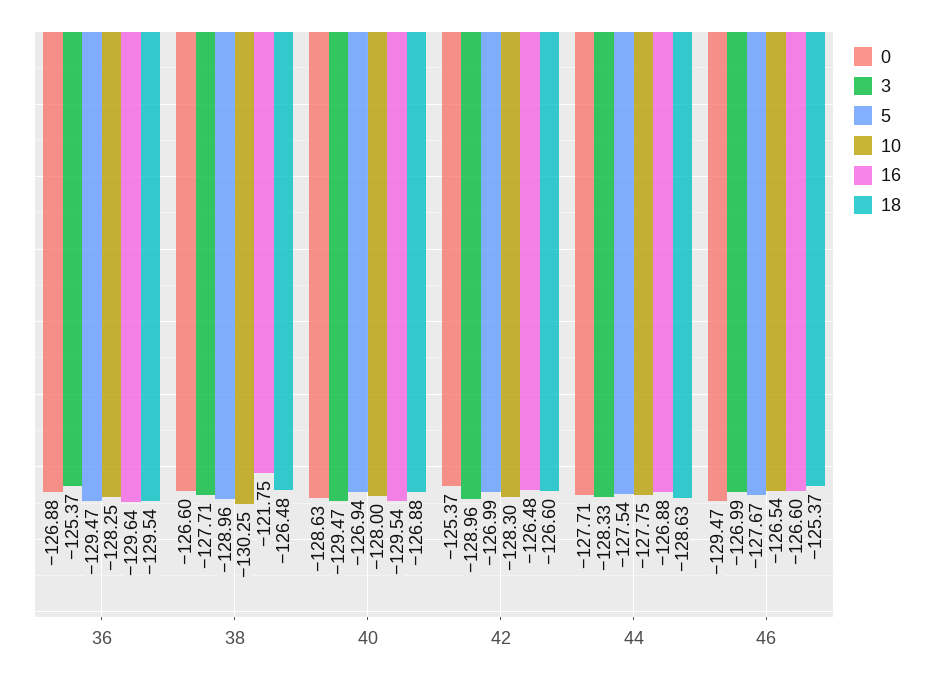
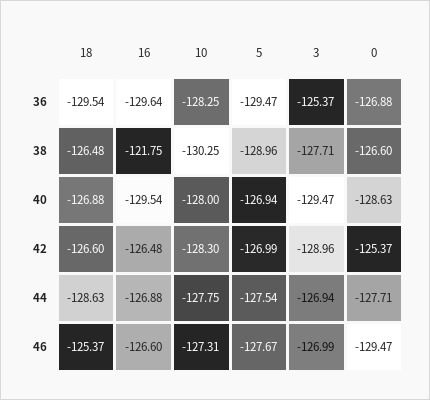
  {
    "0": {
      "36": -126.88,
      "38": -126.6,
      "40": -128.63,
      "42": -125.37,
      "44": -127.71,
      "46": -129.47
    },
    "3": {
      "36": -125.37,
      "38": -127.71,
      "40": -129.47,
      "42": -128.96,
-     "44": -128.33,
+     "44": -126.94,
      "46": -126.99
    },
    "5": {
      "36": -129.47,
      "38": -128.96,
      "40": -126.94,
      "42": -126.99,
      "44": -127.54,
      "46": -127.67
    },
    "10": {
      "36": -128.25,
      "38": -130.25,
      "40": -128,
      "42": -128.3,
      "44": -127.75,
-     "46": -126.54
+     "46": -127.31
    },
    "16": {
      "36": -129.64,
      "38": -121.75,
      "40": -129.54,
      "42": -126.48,
      "44": -126.88,
      "46": -126.6
    },
    "18": {
      "36": -129.54,
      "38": -126.48,
      "40": -126.88,
      "42": -126.6,
      "44": -128.63,
      "46": -125.37
    }
  }

